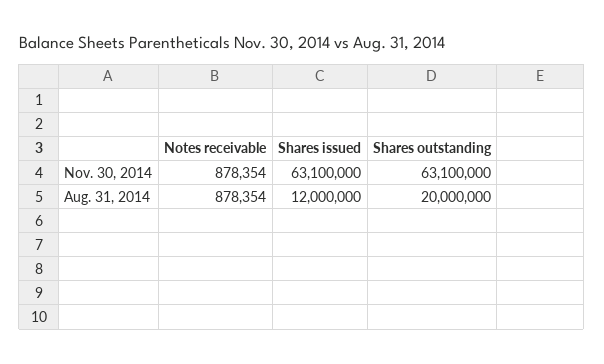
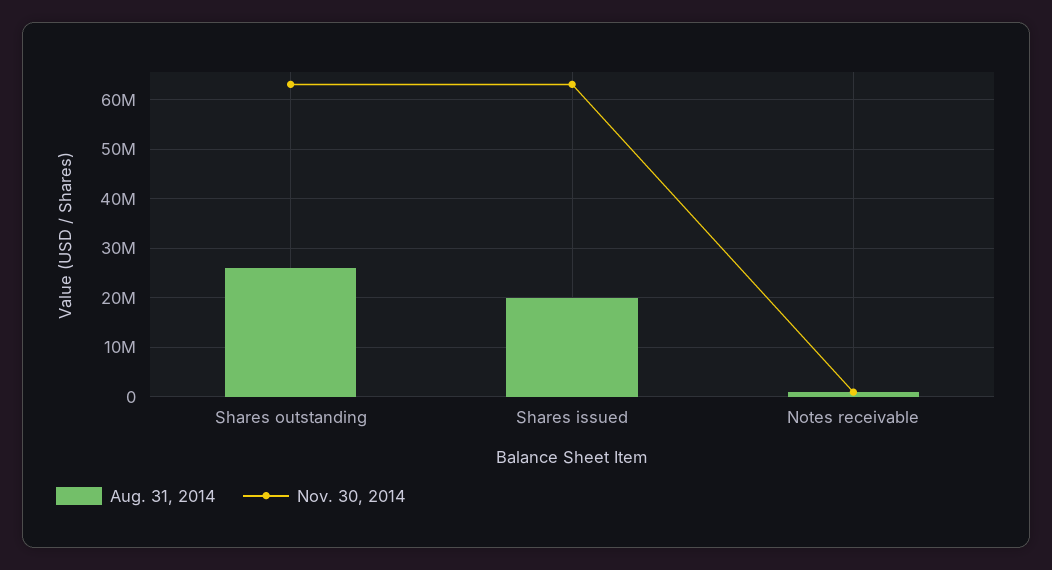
  {
    "Nov. 30, 2014": {
      "Notes receivable": 878354,
      "Shares issued": 63100000,
      "Shares outstanding": 63100000
    },
    "Aug. 31, 2014": {
      "Notes receivable": 878354,
-     "Shares issued": 12000000,
+     "Shares issued": 20000000,
-     "Shares outstanding": 20000000
+     "Shares outstanding": 26000000
    }
  }

